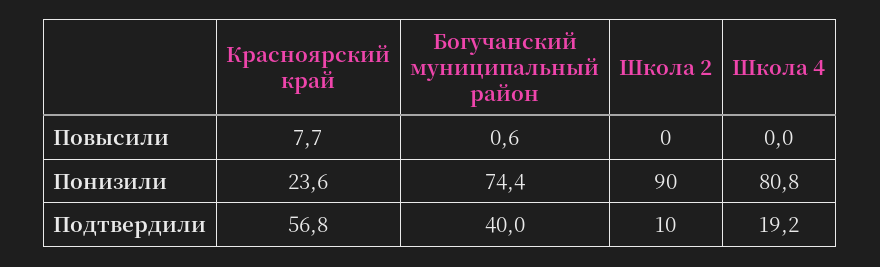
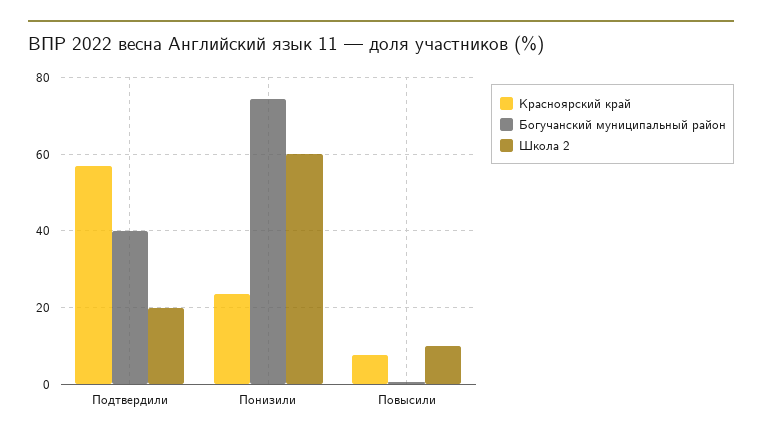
  {
    "Красноярский край": {
      "Повысили": 7.7,
      "Понизили": 23.6,
      "Подтвердили": 56.8
    },
    "Богучанский муниципальный район": {
      "Повысили": 0.6,
      "Понизили": 74.4,
      "Подтвердили": 40
    },
    "Школа 2": {
-     "Повысили": 0,
+     "Повысили": 10,
-     "Понизили": 90,
+     "Понизили": 60,
-     "Подтвердили": 10
+     "Подтвердили": 20
-   },
+   }
-   "Школа 4": {
-     "Повысили": 0,
-     "Понизили": 80.8,
-     "Подтвердили": 19.2
-   }
  }

